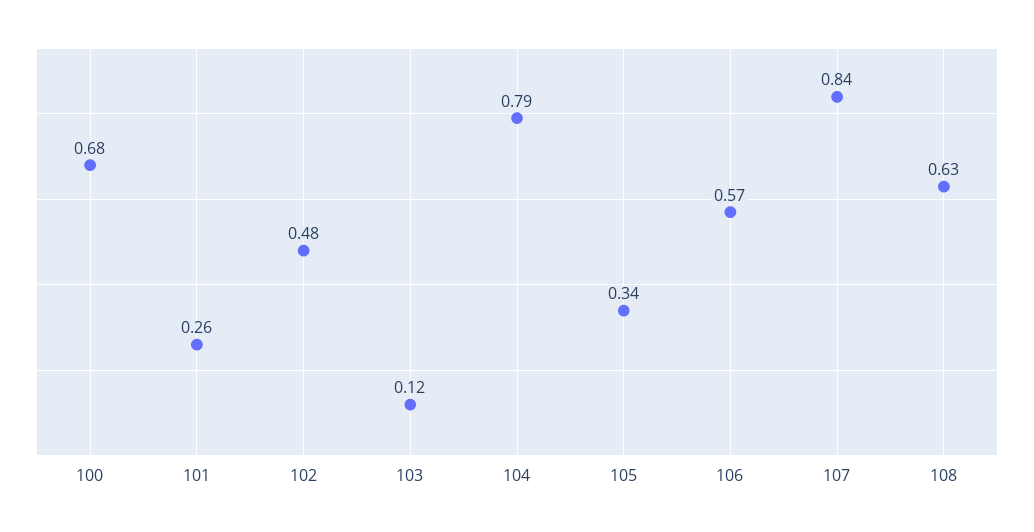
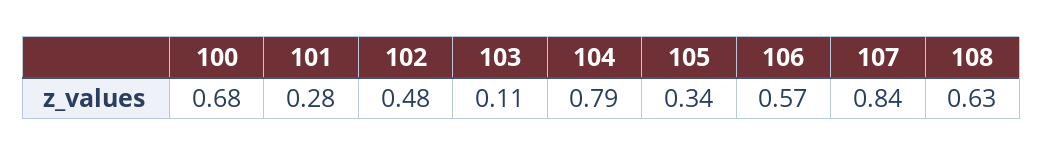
  {
    "100": 0.68,
-   "101": 0.26,
+   "101": 0.28,
    "102": 0.48,
-   "103": 0.12,
+   "103": 0.11,
    "104": 0.79,
    "105": 0.34,
    "106": 0.57,
    "107": 0.84,
    "108": 0.63
  }

